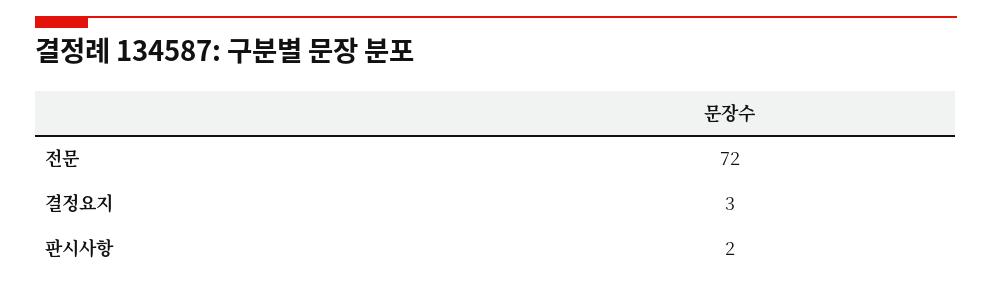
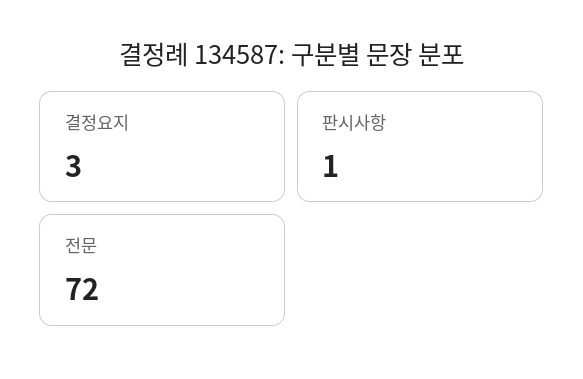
  {
    "전문": 72,
    "결정요지": 3,
-   "판시사항": 2
+   "판시사항": 1
  }

